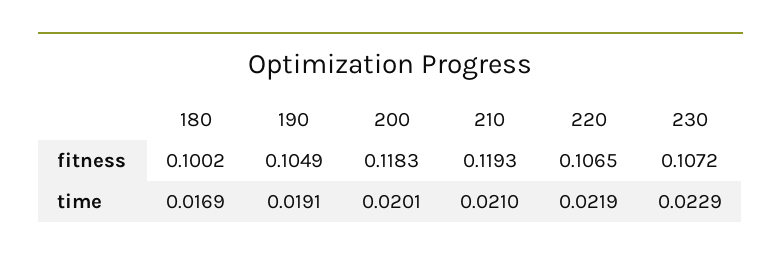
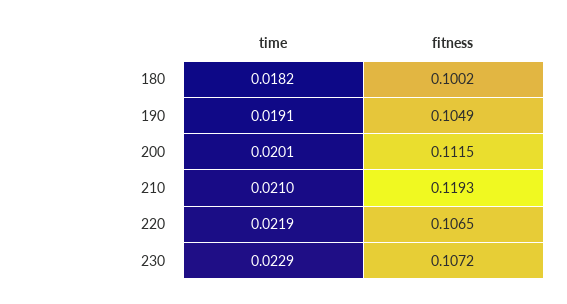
  {
    "180": {
      "fitness": 0.1002,
-     "time": 0.0169
+     "time": 0.0182
    },
    "190": {
      "fitness": 0.1049,
      "time": 0.0191
    },
    "200": {
-     "fitness": 0.1183,
+     "fitness": 0.1115,
      "time": 0.0201
    },
    "210": {
      "fitness": 0.1193,
      "time": 0.021
    },
    "220": {
      "fitness": 0.1065,
      "time": 0.0219
    },
    "230": {
      "fitness": 0.1072,
      "time": 0.0229
    }
  }

